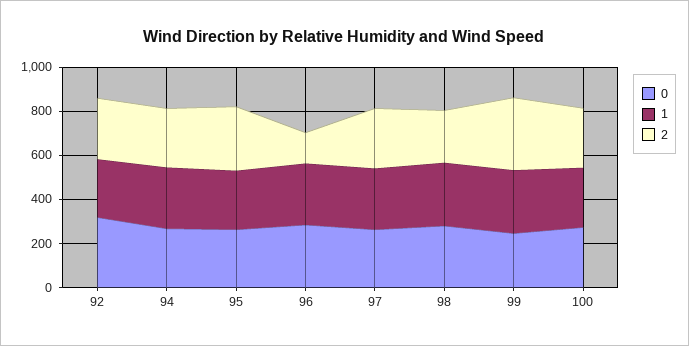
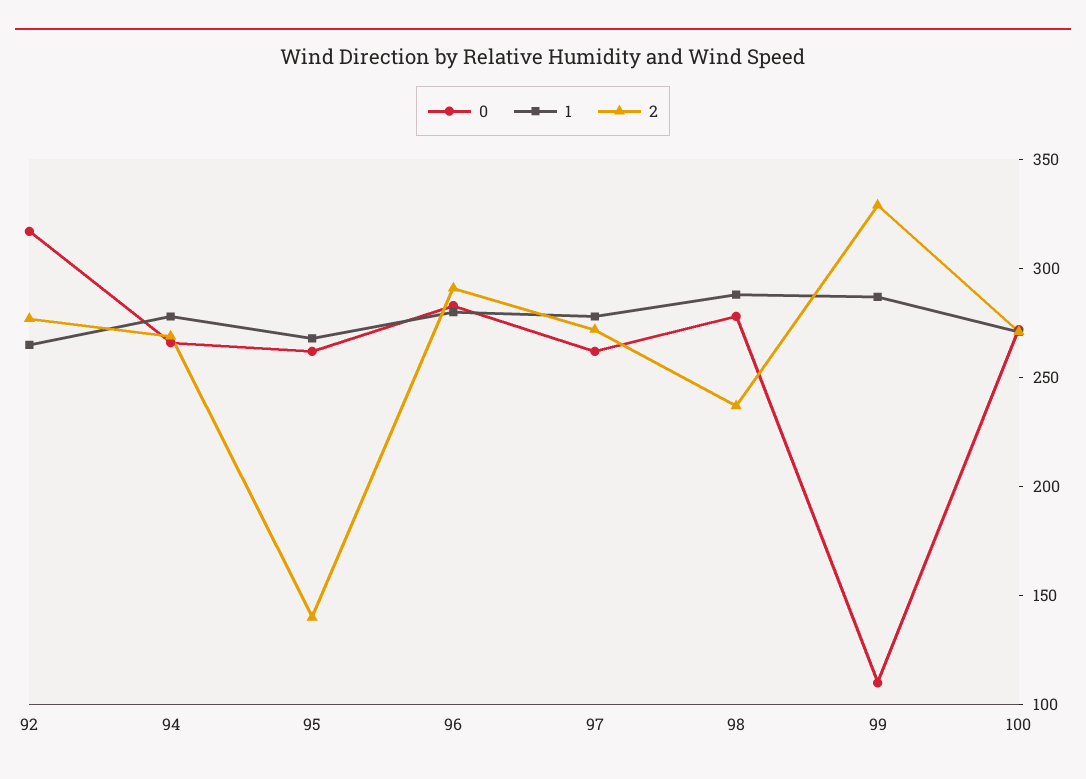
  {
    "0": {
      "92": 320,
      "94": 270,
      "95": 260,
      "96": 280,
      "97": 260,
      "98": 280,
-     "99": 250,
+     "99": 110,
      "100": 270
    },
    "1": {
      "92": 270,
      "94": 280,
      "95": 270,
      "96": 280,
      "97": 280,
      "98": 290,
      "99": 290,
      "100": 270
    },
    "2": {
      "92": 280,
      "94": 270,
-     "95": 300,
+     "95": 140,
-     "96": 150,
+     "96": 290,
      "97": 270,
      "98": 240,
      "99": 330,
      "100": 270
    }
  }

